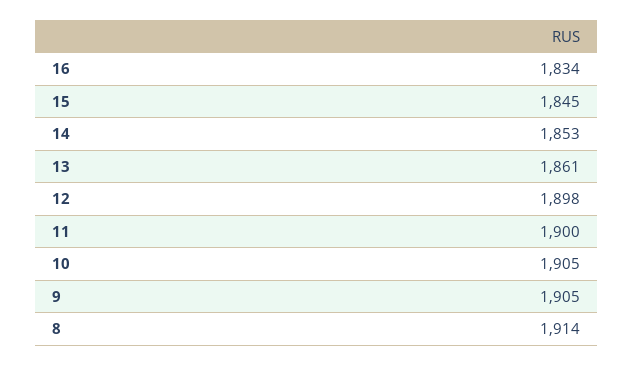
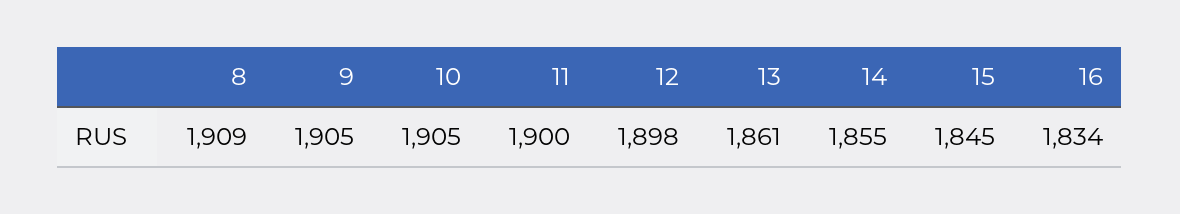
  {
    "16": 1834,
    "15": 1845,
-   "14": 1853,
+   "14": 1855,
    "13": 1861,
    "12": 1898,
    "11": 1900,
    "10": 1905,
    "9": 1905,
-   "8": 1914
+   "8": 1909
  }

